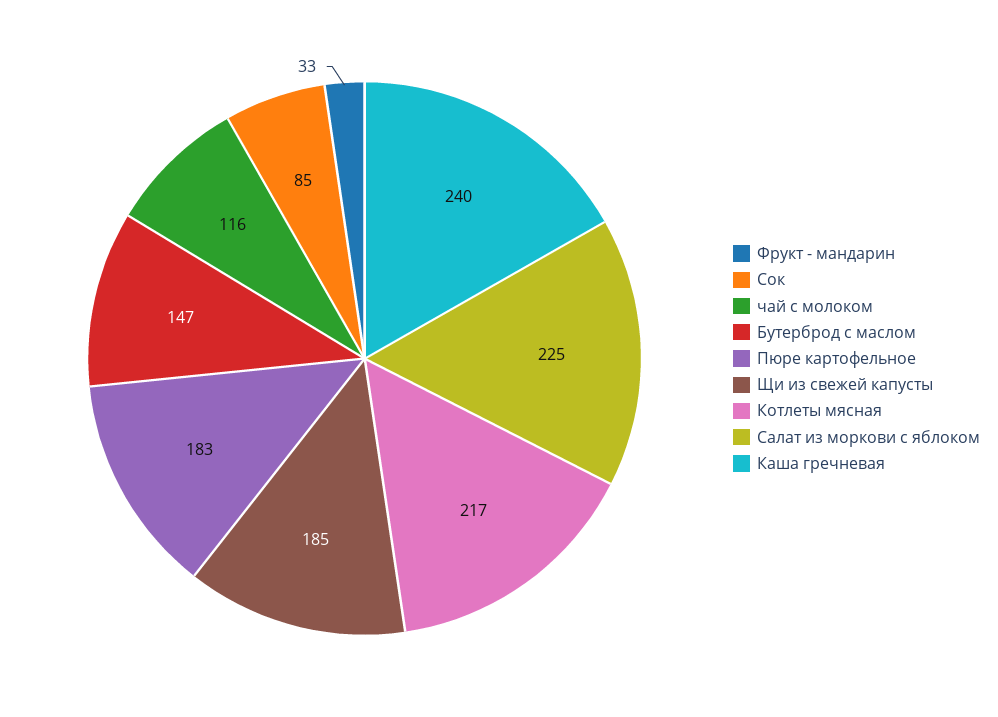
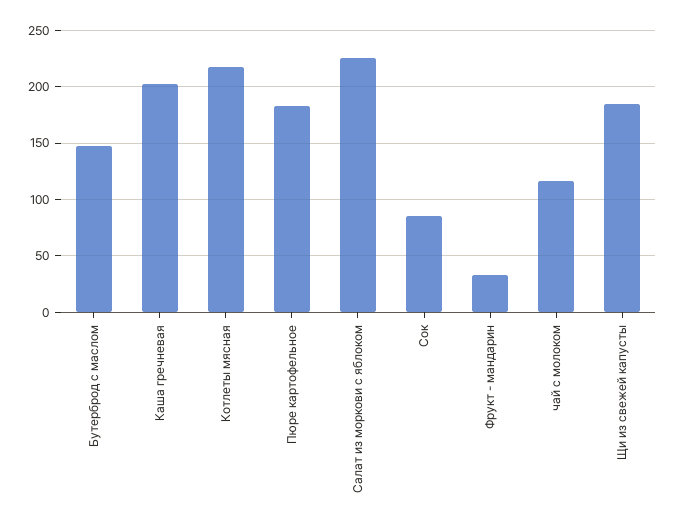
  {
    "Фрукт - мандарин": 33,
    "Сок": 85,
    "чай с молоком": 116,
    "Бутерброд с маслом": 147,
    "Пюре картофельное": 183,
    "Щи из свежей капусты": 185,
    "Котлеты мясная": 217,
    "Салат из моркови с яблоком": 225,
-   "Каша гречневая": 240
+   "Каша гречневая": 200
  }

